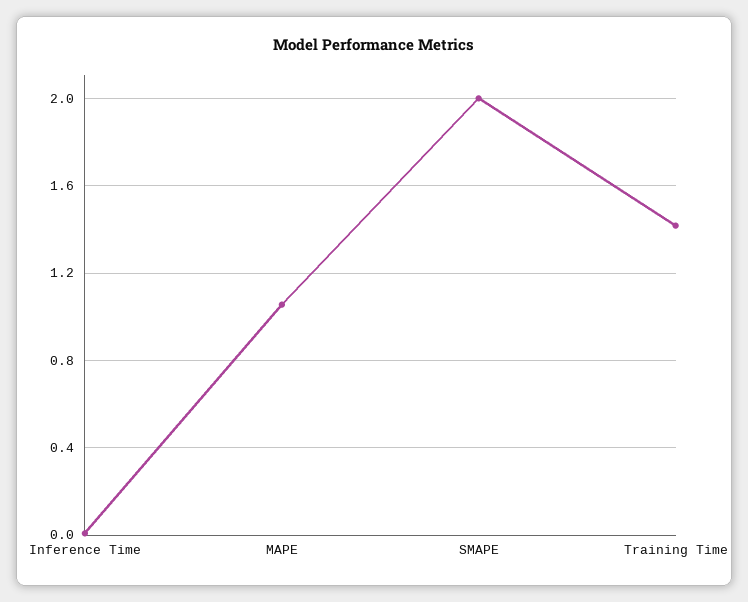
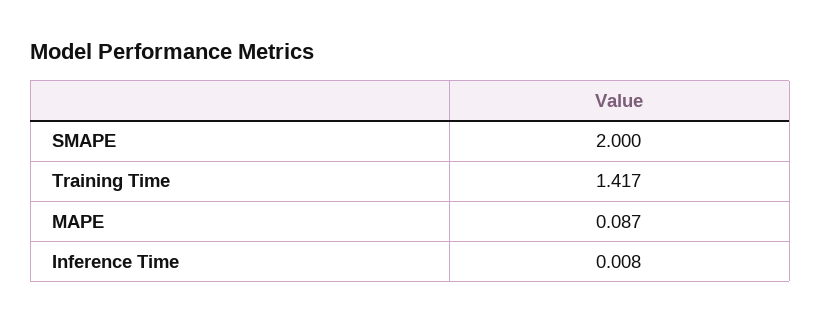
  {
    "Inference Time": 0.008,
-   "MAPE": 1.05,
+   "MAPE": 0.087,
    "SMAPE": 2,
    "Training Time": 1.417
  }

